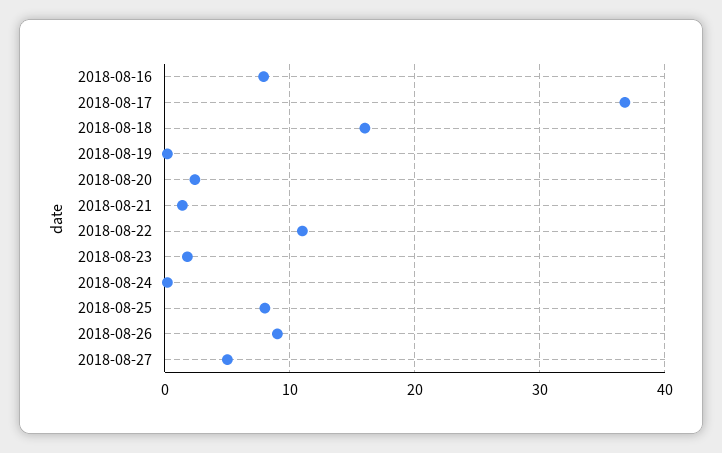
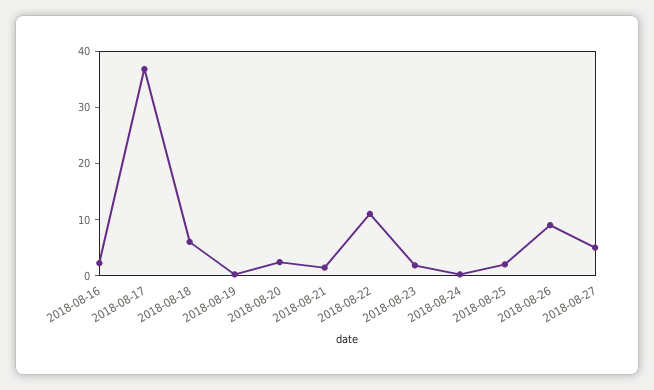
  {
-   "2018-08-16": 8,
+   "2018-08-16": 2,
    "2018-08-17": 37,
-   "2018-08-18": 16,
+   "2018-08-18": 6,
    "2018-08-19": 0,
    "2018-08-20": 2,
    "2018-08-21": 1,
    "2018-08-22": 11,
    "2018-08-23": 2,
    "2018-08-24": 0,
-   "2018-08-25": 8,
+   "2018-08-25": 2,
    "2018-08-26": 9,
    "2018-08-27": 5
  }

